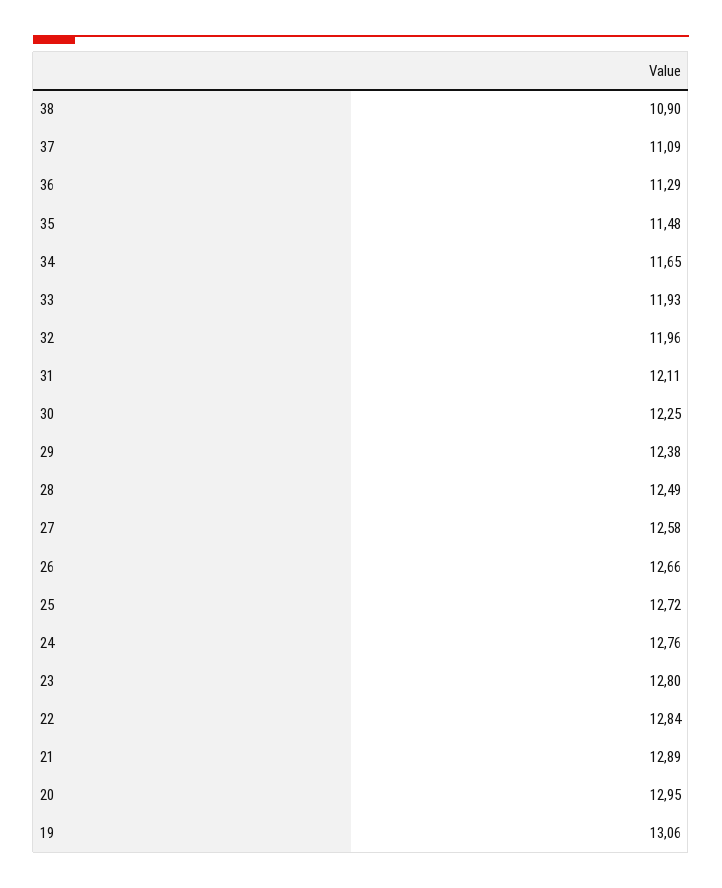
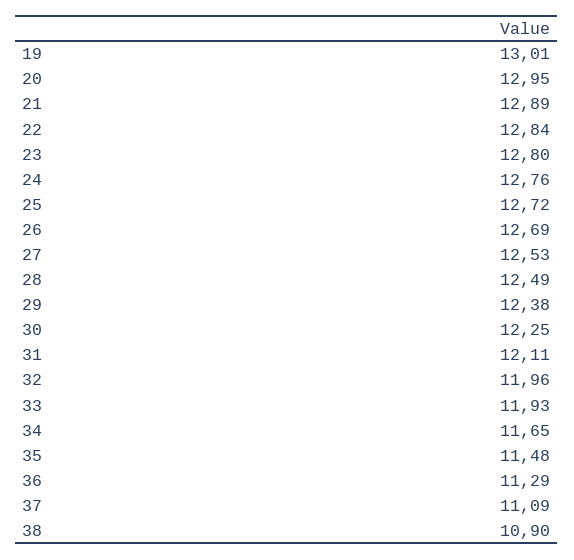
  {
    "38": 10.9,
    "37": 11.09,
    "36": 11.29,
    "35": 11.48,
    "34": 11.65,
    "33": 11.93,
    "32": 11.96,
    "31": 12.11,
    "30": 12.25,
    "29": 12.38,
    "28": 12.49,
-   "27": 12.58,
+   "27": 12.53,
-   "26": 12.66,
+   "26": 12.69,
    "25": 12.72,
    "24": 12.76,
    "23": 12.8,
    "22": 12.84,
    "21": 12.89,
    "20": 12.95,
-   "19": 13.06
+   "19": 13.01
  }

